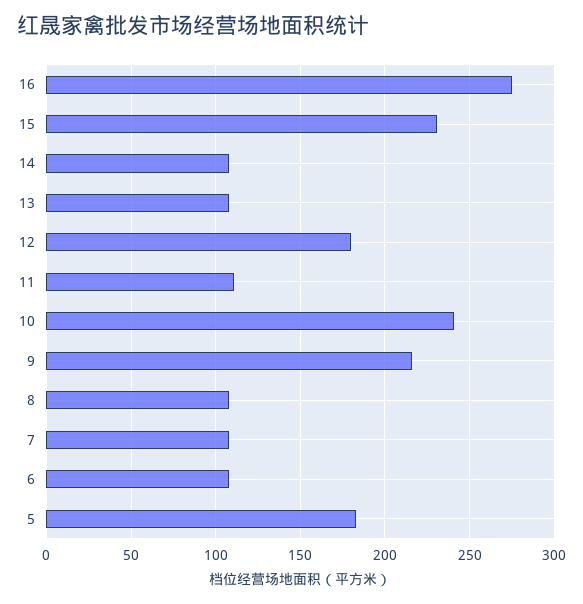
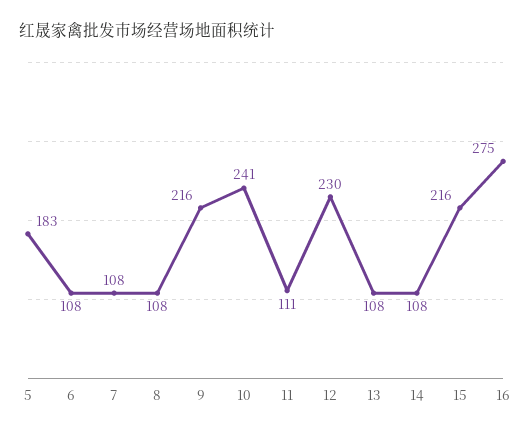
  {
    "16": 275,
-   "15": 230,
+   "15": 216,
    "14": 108,
    "13": 108,
-   "12": 180,
+   "12": 230,
    "11": 111,
    "10": 241,
    "9": 216,
    "8": 108,
    "7": 108,
    "6": 108,
    "5": 183
  }

